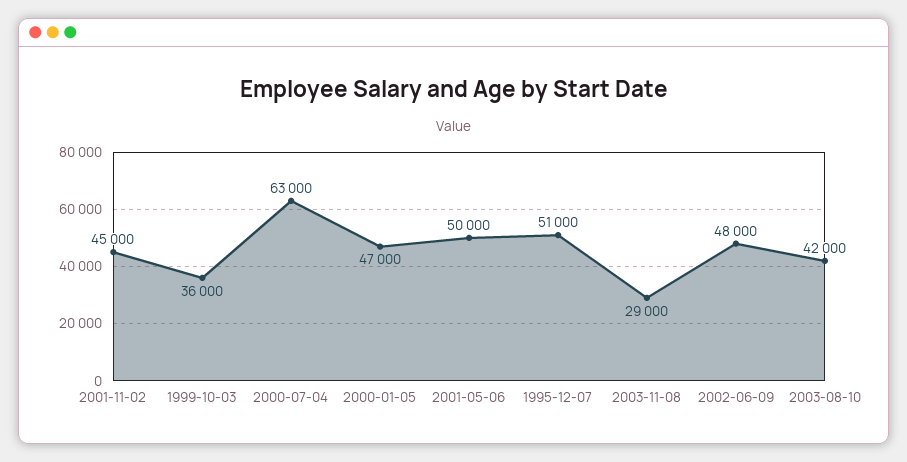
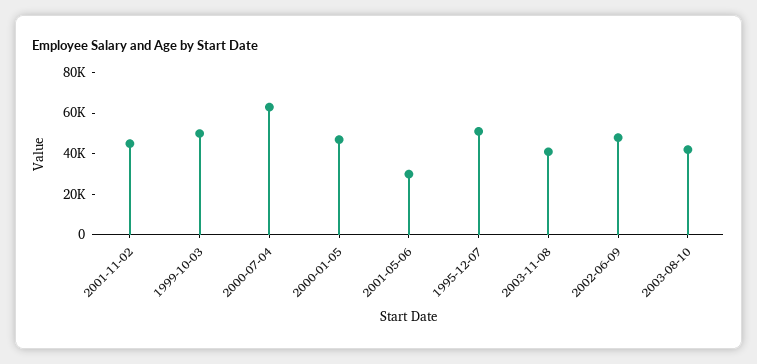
  {
    "2001-11-02": 45000,
-   "1999-10-03": 36000,
+   "1999-10-03": 50000,
    "2000-07-04": 63000,
    "2000-01-05": 47000,
-   "2001-05-06": 50000,
+   "2001-05-06": 30000,
    "1995-12-07": 51000,
-   "2003-11-08": 29000,
+   "2003-11-08": 40000,
    "2002-06-09": 48000,
    "2003-08-10": 42000
  }

